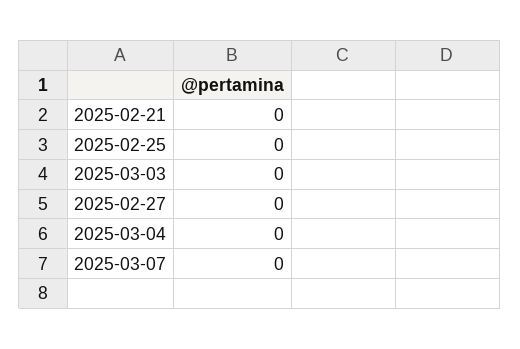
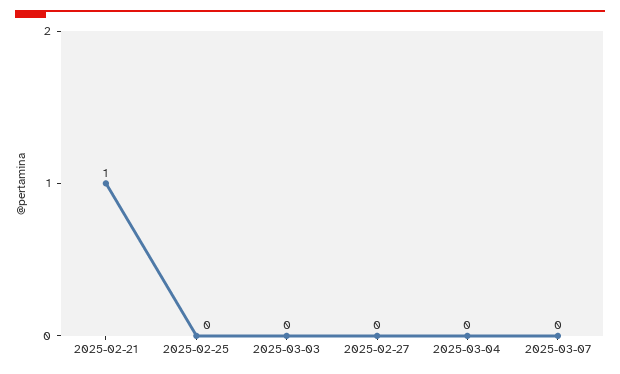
  {
-   "2025-02-21": 0,
+   "2025-02-21": 1,
    "2025-02-25": 0,
    "2025-03-03": 0,
    "2025-02-27": 0,
    "2025-03-04": 0,
    "2025-03-07": 0
  }

